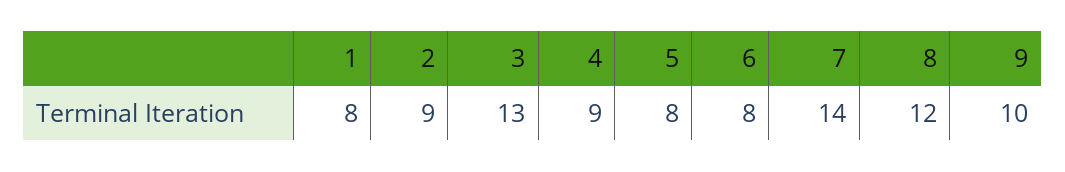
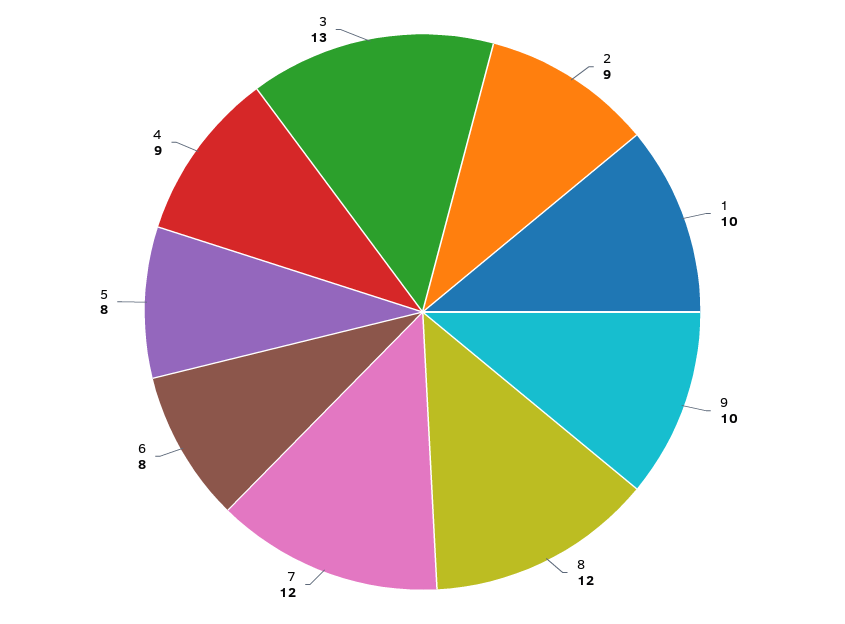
  {
-   "1": 8,
+   "1": 10,
    "2": 9,
    "3": 13,
    "4": 9,
    "5": 8,
    "6": 8,
-   "7": 14,
+   "7": 12,
    "8": 12,
    "9": 10
  }

